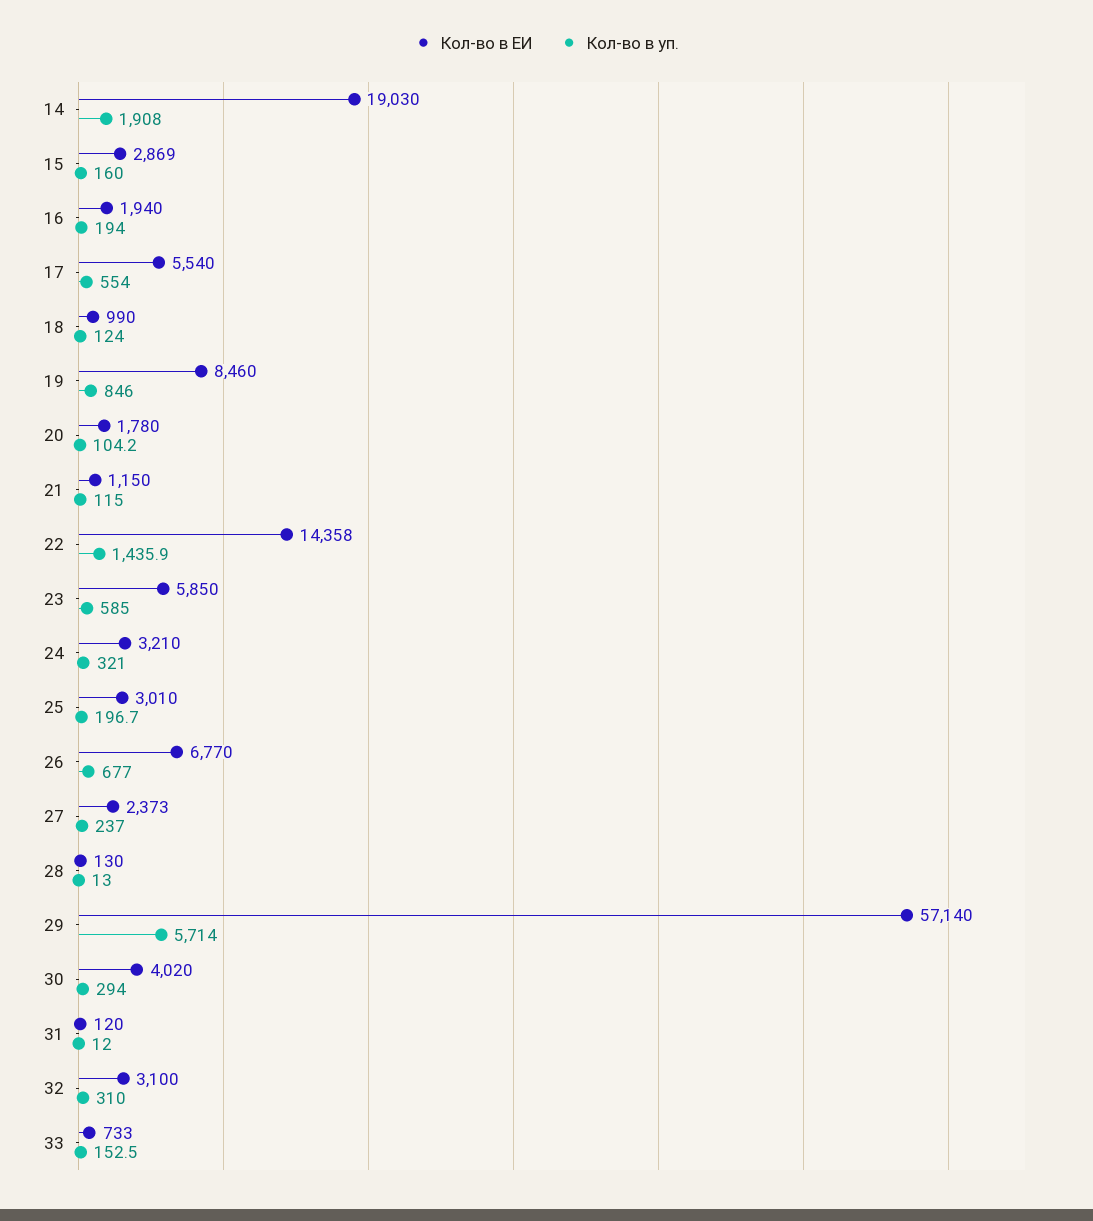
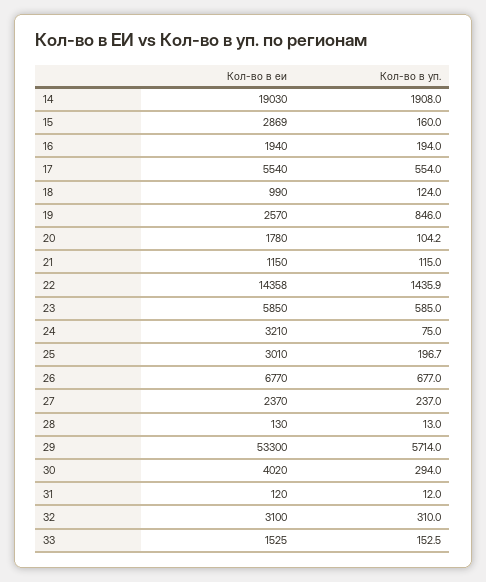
  {
    "Кол-во в ЕИ": {
      "14": 19030,
      "15": 2869,
      "16": 1940,
      "17": 5540,
      "18": 990,
-     "19": 8460,
+     "19": 2570,
      "20": 1780,
      "21": 1150,
      "22": 14358,
      "23": 5850,
      "24": 3210,
      "25": 3010,
      "26": 6770,
-     "27": 2373,
+     "27": 2370,
      "28": 130,
-     "29": 57140,
+     "29": 53300,
      "30": 4020,
      "31": 120,
      "32": 3100,
-     "33": 733
+     "33": 1525
    },
    "Кол-во в уп.": {
      "14": 1908,
      "15": 160,
      "16": 194,
      "17": 554,
      "18": 124,
      "19": 846,
      "20": 104.2,
      "21": 115,
      "22": 1435.9,
      "23": 585,
-     "24": 321,
+     "24": 75,
      "25": 196.7,
      "26": 677,
      "27": 237,
      "28": 13,
      "29": 5714,
      "30": 294,
      "31": 12,
      "32": 310,
      "33": 152.5
    }
  }

